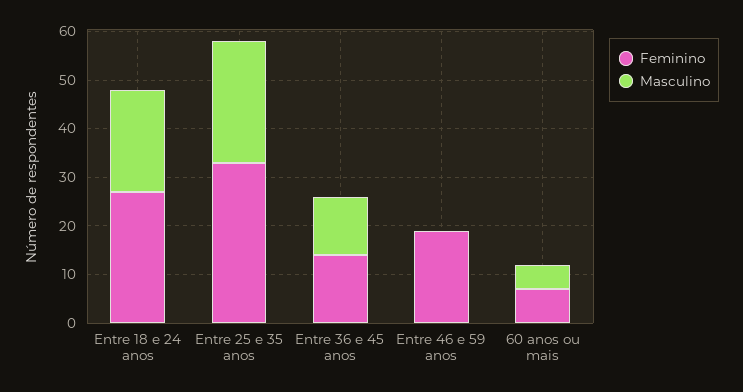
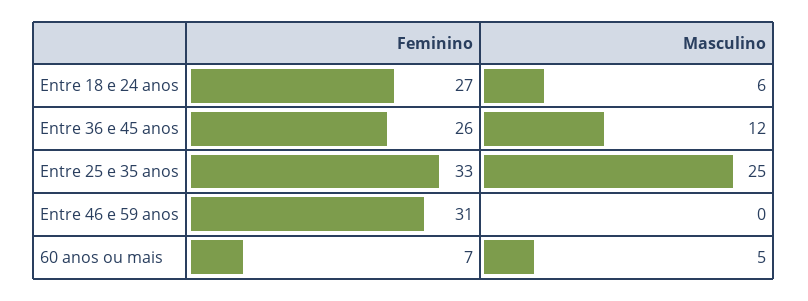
  {
    "Feminino": {
      "Entre 18 e 24 anos": 27,
      "Entre 25 e 35 anos": 33,
-     "Entre 36 e 45 anos": 15,
+     "Entre 36 e 45 anos": 26,
-     "Entre 46 e 59 anos": 20,
+     "Entre 46 e 59 anos": 31,
      "60 anos ou mais": 7
    },
    "Masculino": {
-     "Entre 18 e 24 anos": 20,
+     "Entre 18 e 24 anos": 6,
      "Entre 25 e 35 anos": 25,
      "Entre 36 e 45 anos": 12,
      "Entre 46 e 59 anos": 0,
      "60 anos ou mais": 5
    }
  }

